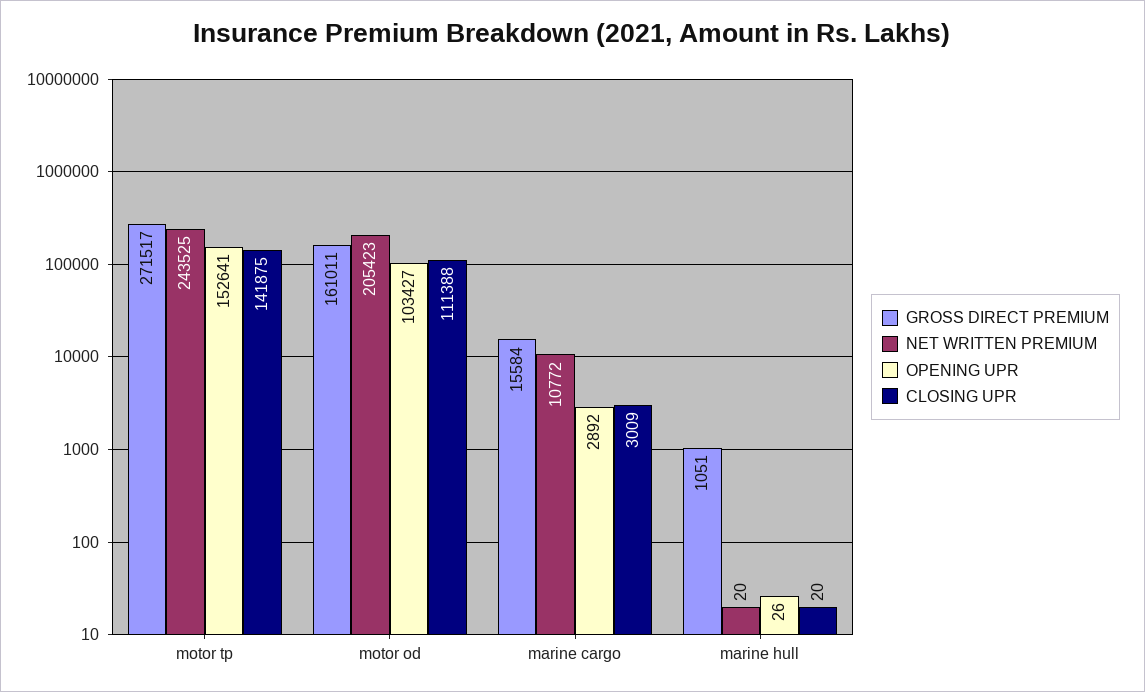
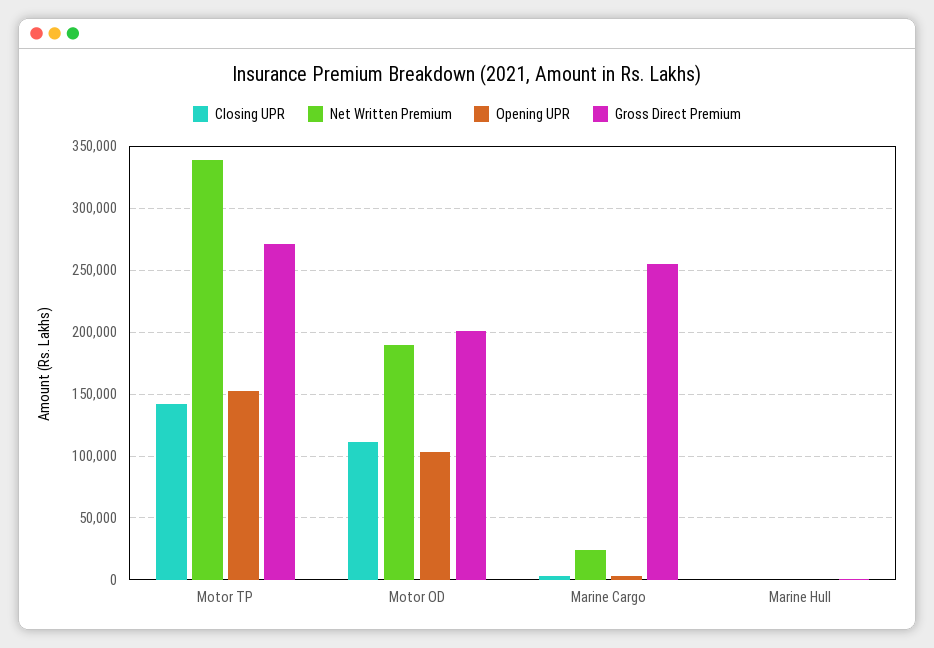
  {
    "GROSS DIRECT PREMIUM": {
      "motor tp": 271517,
-     "motor od": 161011,
+     "motor od": 200000,
-     "marine cargo": 15584,
+     "marine cargo": 255000,
      "marine hull": 1051
    },
    "NET WRITTEN PREMIUM": {
-     "motor tp": 243525,
+     "motor tp": 340000,
-     "motor od": 205423,
+     "motor od": 190000,
-     "marine cargo": 10772,
+     "marine cargo": 25000,
      "marine hull": 20
    },
    "OPENING UPR": {
      "motor tp": 152641,
      "motor od": 103427,
      "marine cargo": 2892,
      "marine hull": 26
    },
    "CLOSING UPR": {
      "motor tp": 141875,
      "motor od": 111388,
      "marine cargo": 3009,
      "marine hull": 20
    }
  }

